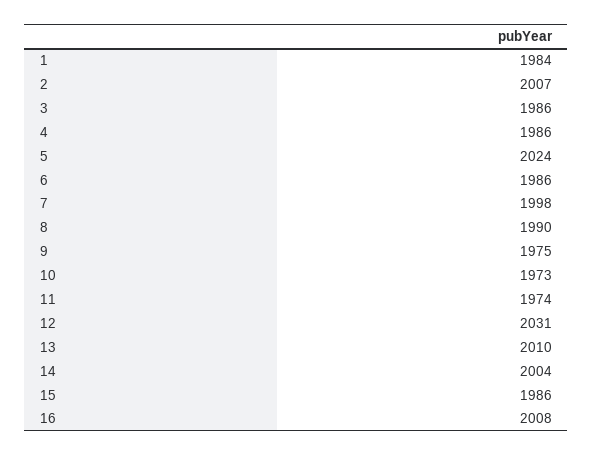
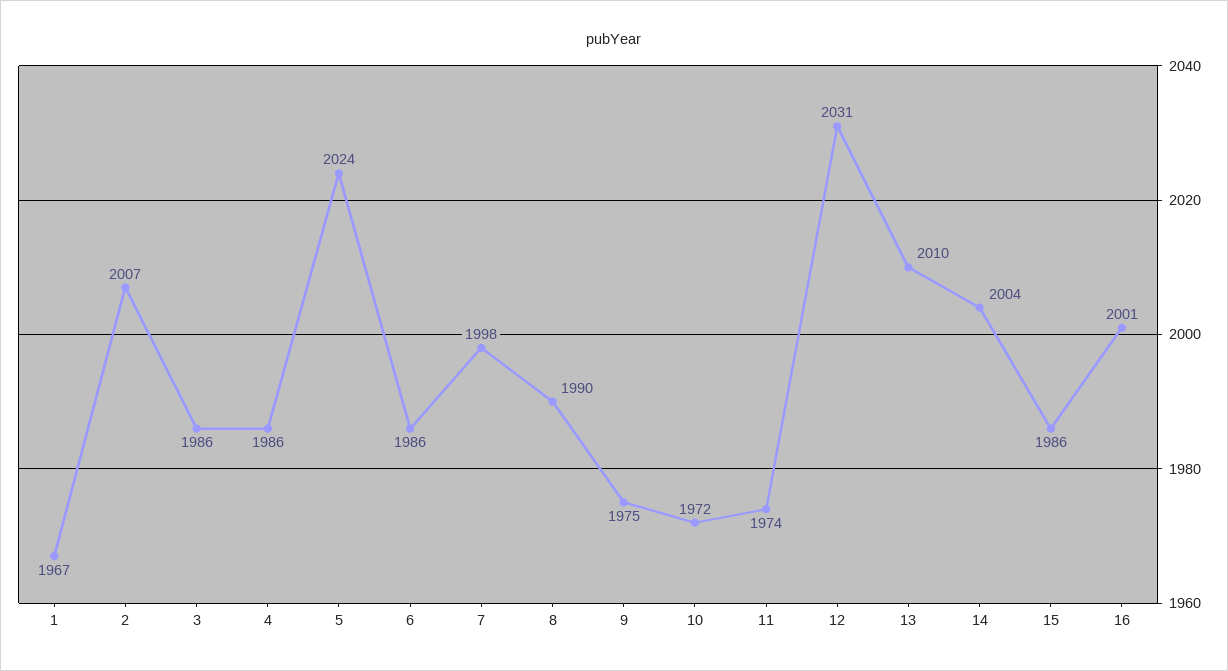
  {
-   "1": 1984,
+   "1": 1967,
    "2": 2007,
    "3": 1986,
    "4": 1986,
    "5": 2024,
    "6": 1986,
    "7": 1998,
    "8": 1990,
    "9": 1975,
-   "10": 1973,
+   "10": 1972,
    "11": 1974,
    "12": 2031,
    "13": 2010,
    "14": 2004,
    "15": 1986,
-   "16": 2008
+   "16": 2001
  }

